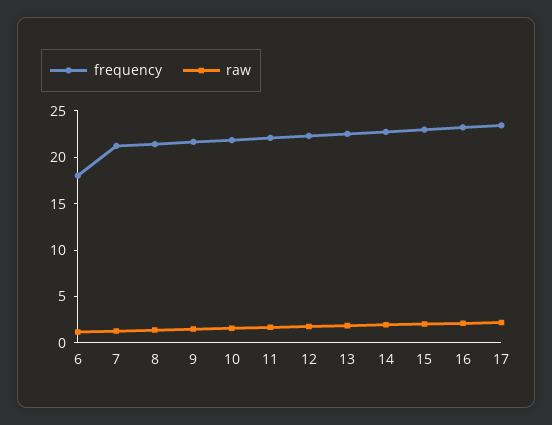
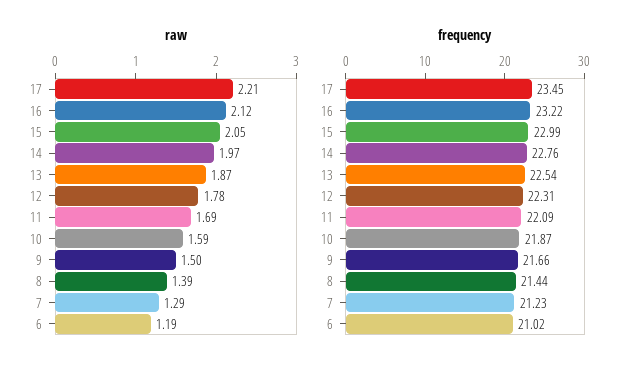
  {
    "frequency": {
-     "6": 18,
+     "6": 21.02,
      "7": 21.23,
      "8": 21.44,
      "9": 21.66,
      "10": 21.87,
      "11": 22.09,
      "12": 22.31,
      "13": 22.54,
      "14": 22.76,
      "15": 22.99,
      "16": 23.22,
      "17": 23.45
    },
    "raw": {
      "6": 1.19,
      "7": 1.29,
      "8": 1.39,
      "9": 1.5,
      "10": 1.59,
      "11": 1.69,
      "12": 1.78,
      "13": 1.87,
      "14": 1.97,
      "15": 2.05,
      "16": 2.12,
      "17": 2.21
    }
  }

